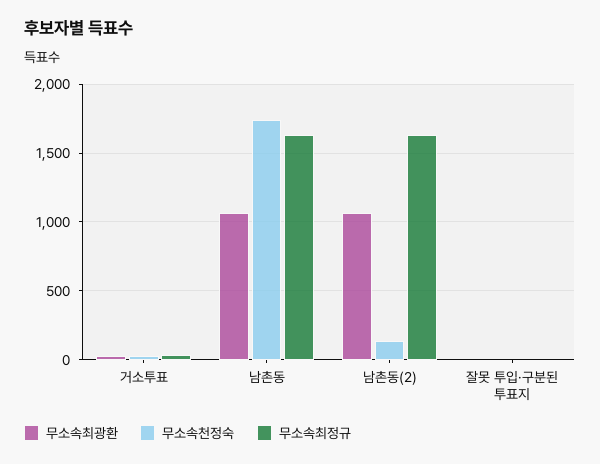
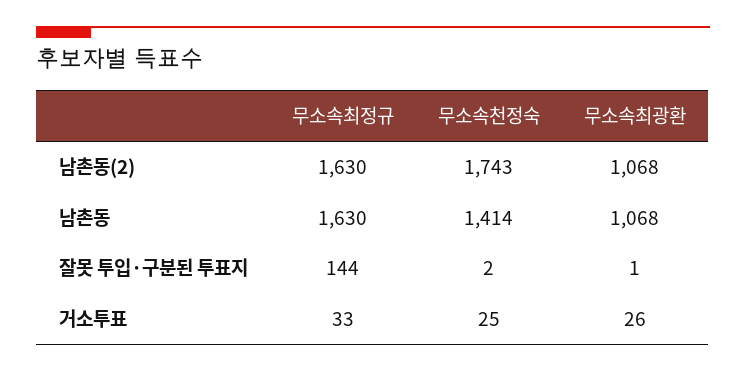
  {
    "무소속최광환": {
      "거소투표": 26,
      "남촌동": 1068,
      "남촌동(2)": 1068,
      "잘못 투입·구분된 투표지": 1
    },
    "무소속천정숙": {
      "거소투표": 25,
-     "남촌동": 1750,
+     "남촌동": 1414,
-     "남촌동(2)": 150,
+     "남촌동(2)": 1743,
      "잘못 투입·구분된 투표지": 2
    },
    "무소속최정규": {
      "거소투표": 33,
      "남촌동": 1630,
      "남촌동(2)": 1630,
-     "잘못 투입·구분된 투표지": 0
+     "잘못 투입·구분된 투표지": 144
    }
  }

